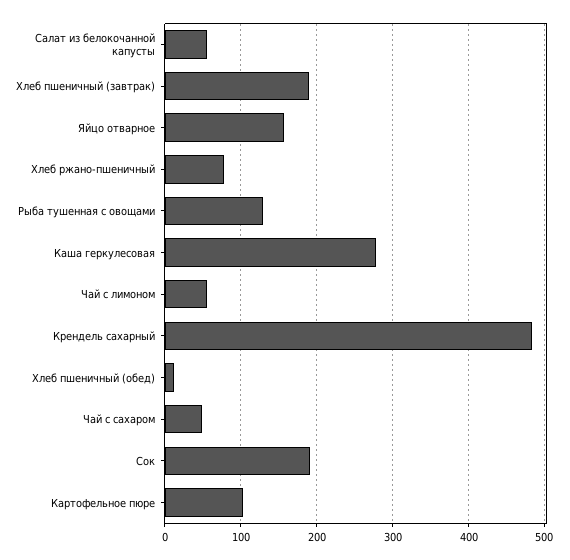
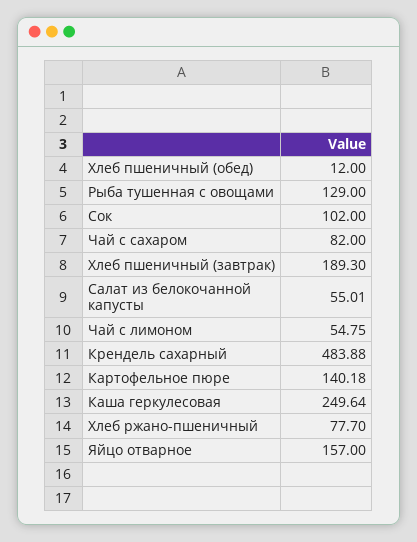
  {
    "Салат из белокочанной капусты": 55.01,
    "Хлеб пшеничный (завтрак)": 189.3,
    "Яйцо отварное": 157,
    "Хлеб ржано-пшеничный": 77.7,
    "Рыба тушенная с овощами": 129,
-   "Каша геркулесовая": 280,
+   "Каша геркулесовая": 249.64,
    "Чай с лимоном": 54.75,
    "Крендель сахарный": 483.88,
    "Хлеб пшеничный (обед)": 12,
-   "Чай с сахаром": 50,
+   "Чай с сахаром": 82,
-   "Сок": 190,
+   "Сок": 102,
-   "Картофельное пюре": 100
+   "Картофельное пюре": 140.18
  }

